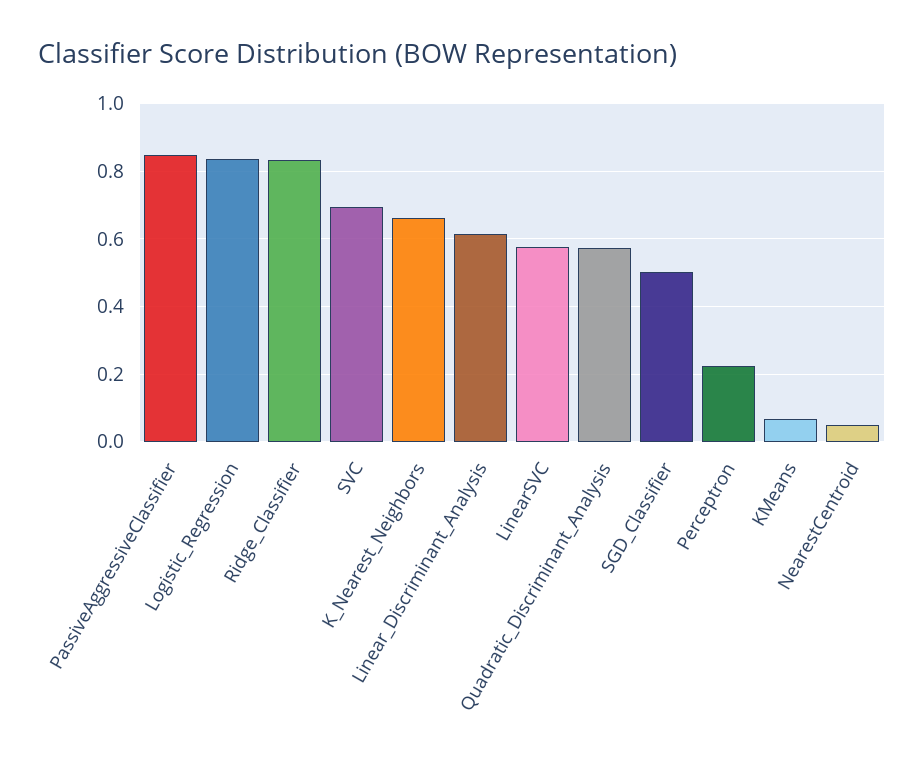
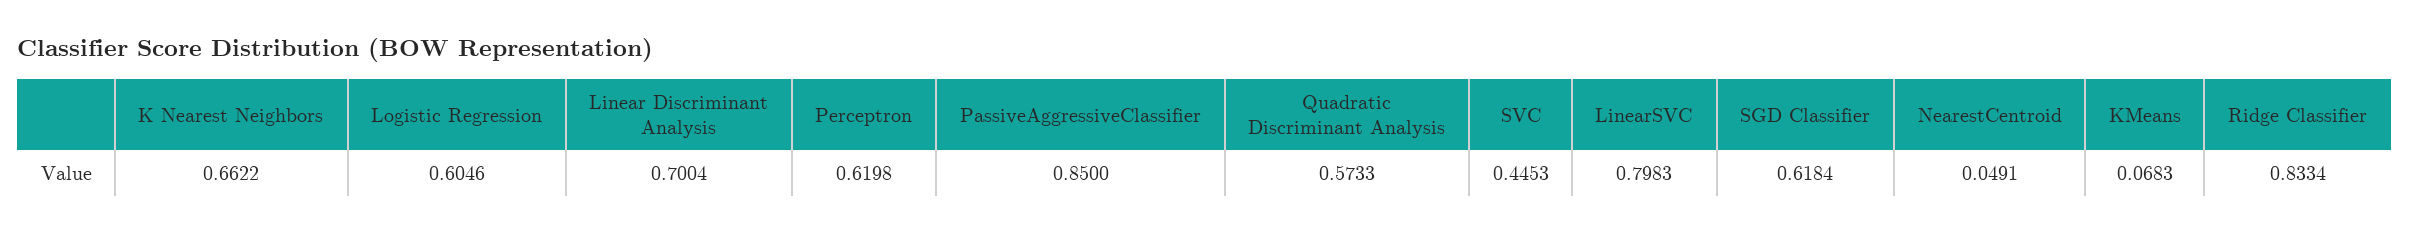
  {
    "PassiveAggressiveClassifier": 0.85,
-   "Logistic_Regression": 0.84,
+   "Logistic_Regression": 0.6046,
    "Ridge_Classifier": 0.8334,
-   "SVC": 0.7,
+   "SVC": 0.4453,
    "K_Nearest_Neighbors": 0.6622,
-   "Linear_Discriminant_Analysis": 0.62,
+   "Linear_Discriminant_Analysis": 0.7004,
-   "LinearSVC": 0.58,
+   "LinearSVC": 0.7983,
    "Quadratic_Discriminant_Analysis": 0.5733,
-   "SGD_Classifier": 0.5,
+   "SGD_Classifier": 0.6184,
-   "Perceptron": 0.22,
+   "Perceptron": 0.6198,
    "KMeans": 0.0683,
    "NearestCentroid": 0.0491
  }

